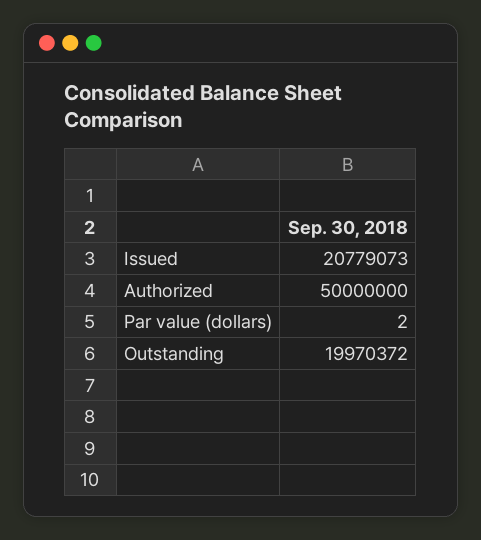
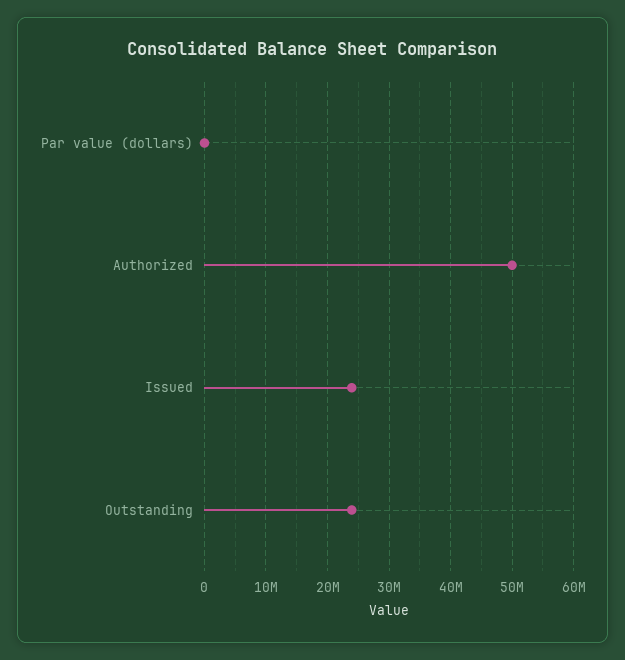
  {
-   "Issued": 20779073,
+   "Issued": 24000000,
    "Authorized": 50000000,
    "Par value (dollars)": 2,
-   "Outstanding": 19970372
+   "Outstanding": 24000000
  }

